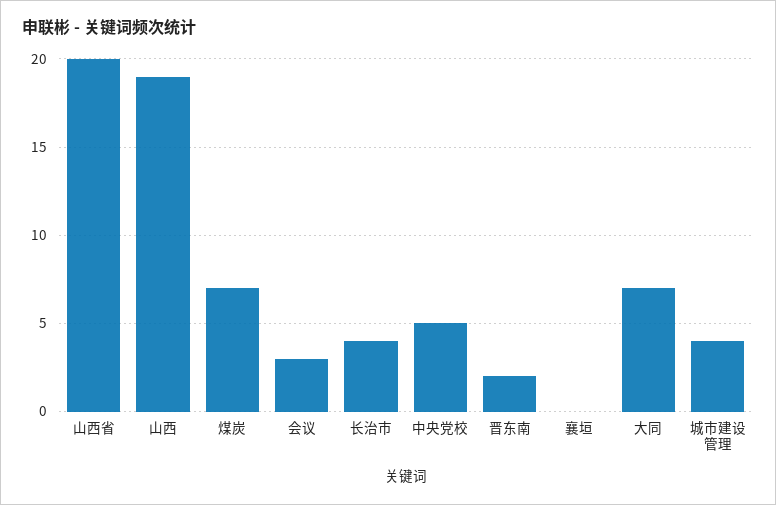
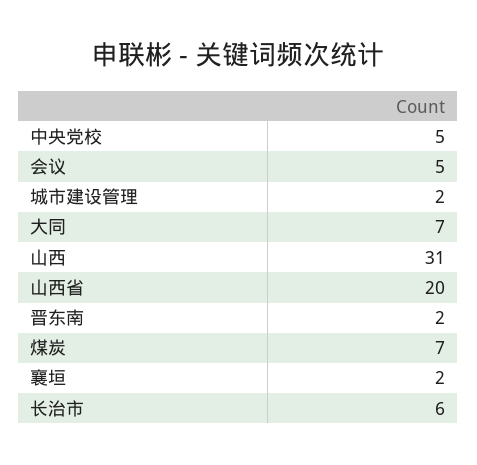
  {
    "山西省": 20,
-   "山西": 19,
+   "山西": 31,
    "煤炭": 7,
-   "会议": 3,
+   "会议": 5,
-   "长治市": 4,
+   "长治市": 6,
    "中央党校": 5,
    "晋东南": 2,
-   "襄垣": 0,
+   "襄垣": 2,
    "大同": 7,
-   "城市建设管理": 4
+   "城市建设管理": 2
  }

